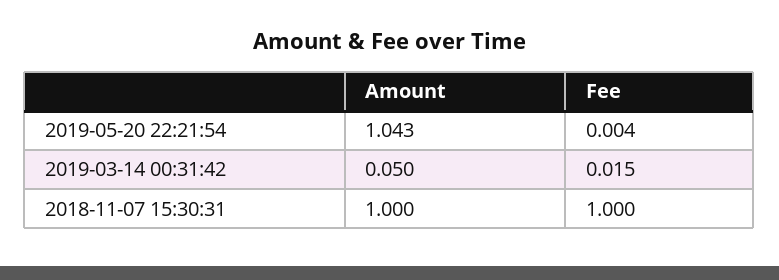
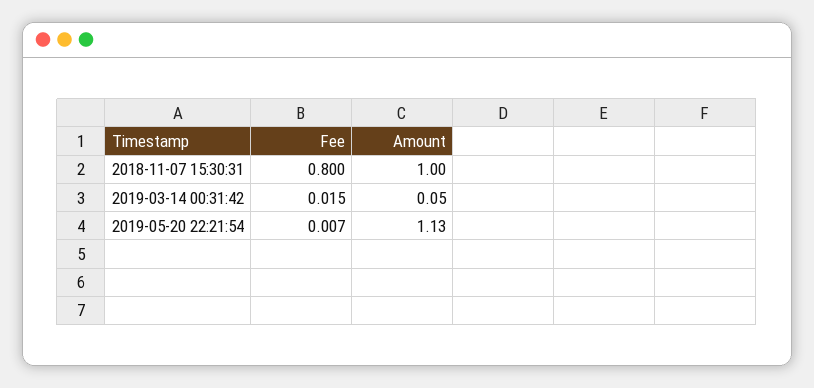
  {
    "Amount": {
-     "2019-05-20 22:21:54": 1.043,
+     "2019-05-20 22:21:54": 1.13,
      "2019-03-14 00:31:42": 0.05,
      "2018-11-07 15:30:31": 1
    },
    "Fee": {
-     "2019-05-20 22:21:54": 0.004,
+     "2019-05-20 22:21:54": 0.007,
      "2019-03-14 00:31:42": 0.015,
-     "2018-11-07 15:30:31": 1
+     "2018-11-07 15:30:31": 0.8
    }
  }

